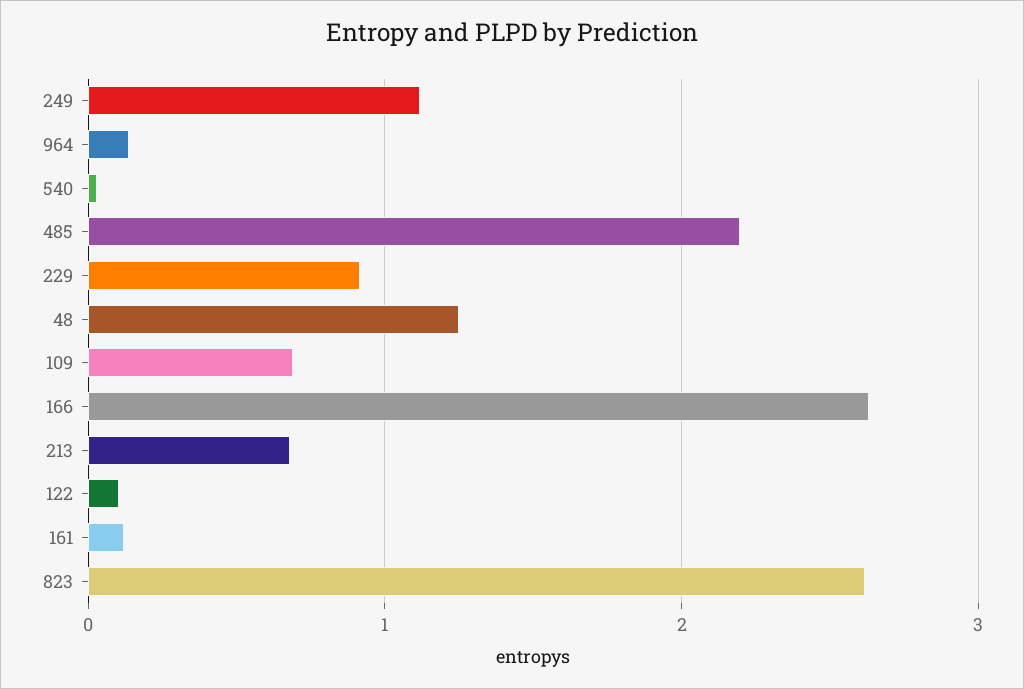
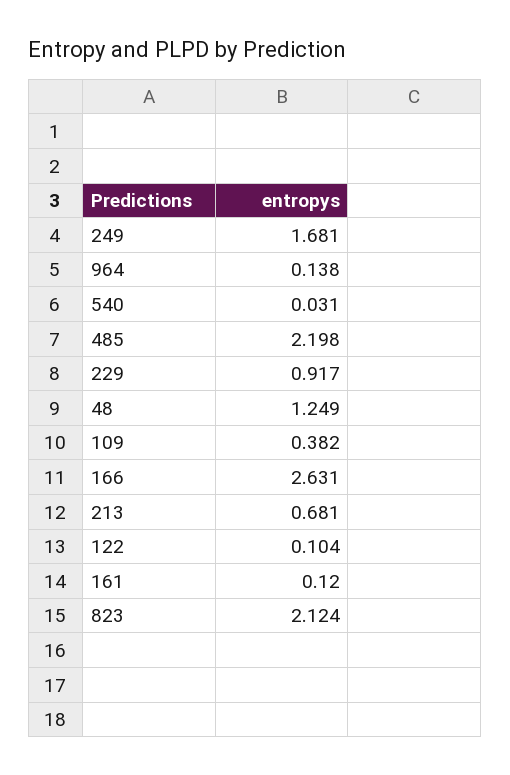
  {
-   "249": 1.1,
+   "249": 1.681,
    "964": 0.138,
    "540": 0.031,
    "485": 2.198,
    "229": 0.917,
    "48": 1.249,
-   "109": 0.7,
+   "109": 0.382,
    "166": 2.631,
    "213": 0.681,
    "122": 0.104,
    "161": 0.12,
-   "823": 2.6
+   "823": 2.124
  }

